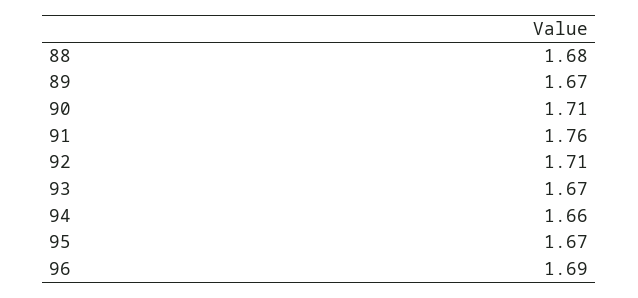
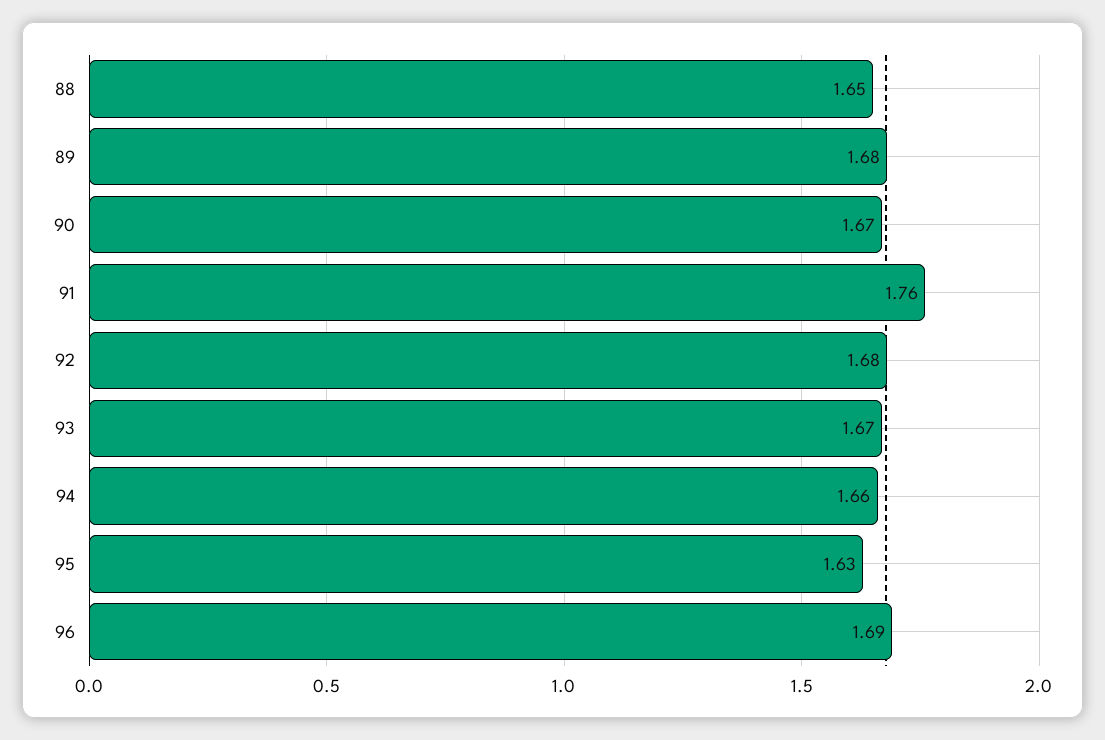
  {
-   "88": 1.68,
+   "88": 1.65,
-   "89": 1.67,
+   "89": 1.68,
-   "90": 1.71,
+   "90": 1.67,
    "91": 1.76,
-   "92": 1.71,
+   "92": 1.68,
    "93": 1.67,
    "94": 1.66,
-   "95": 1.67,
+   "95": 1.63,
    "96": 1.69
  }

